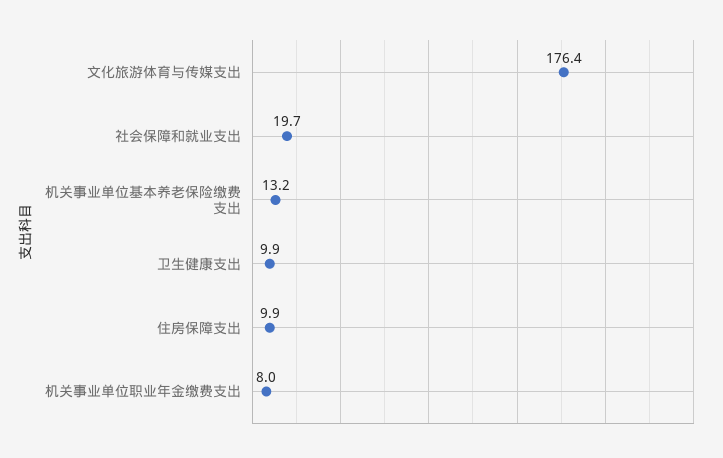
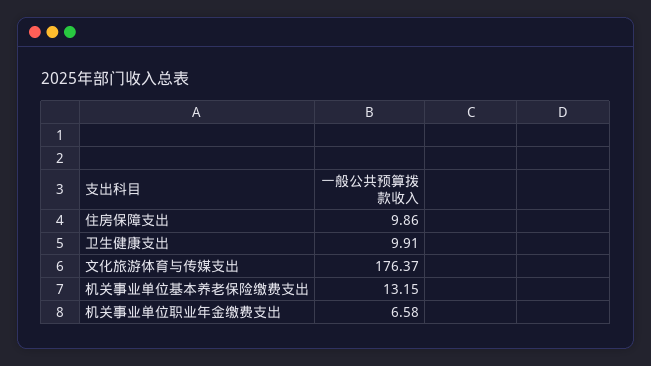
  {
    "文化旅游体育与传媒支出": 176.37,
-   "社会保障和就业支出": 19.7,
    "机关事业单位基本养老保险缴费支出": 13.15,
    "卫生健康支出": 9.91,
    "住房保障支出": 9.86,
-   "机关事业单位职业年金缴费支出": 8
+   "机关事业单位职业年金缴费支出": 6.58
  }

